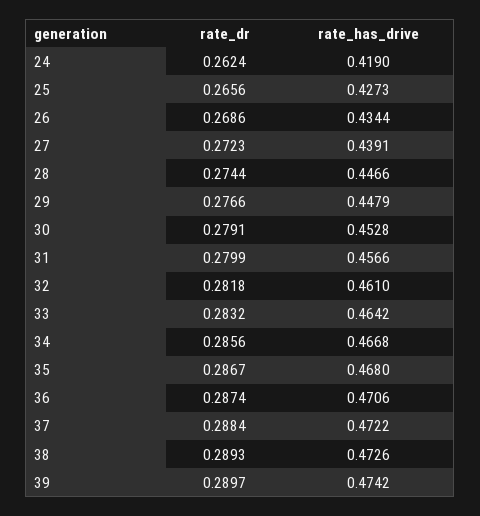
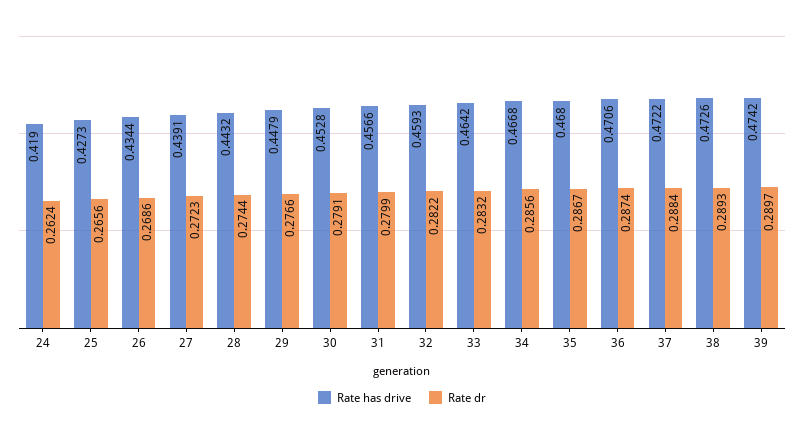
  {
    "rate_dr": {
      "24": 0.2624,
      "25": 0.2656,
      "26": 0.2686,
      "27": 0.2723,
      "28": 0.2744,
      "29": 0.2766,
      "30": 0.2791,
      "31": 0.2799,
-     "32": 0.2818,
+     "32": 0.2822,
      "33": 0.2832,
      "34": 0.2856,
      "35": 0.2867,
      "36": 0.2874,
      "37": 0.2884,
      "38": 0.2893,
      "39": 0.2897
    },
    "rate_has_drive": {
      "24": 0.419,
      "25": 0.4273,
      "26": 0.4344,
      "27": 0.4391,
-     "28": 0.4466,
+     "28": 0.4432,
      "29": 0.4479,
      "30": 0.4528,
      "31": 0.4566,
-     "32": 0.461,
+     "32": 0.4593,
      "33": 0.4642,
      "34": 0.4668,
      "35": 0.468,
      "36": 0.4706,
      "37": 0.4722,
      "38": 0.4726,
      "39": 0.4742
    }
  }

